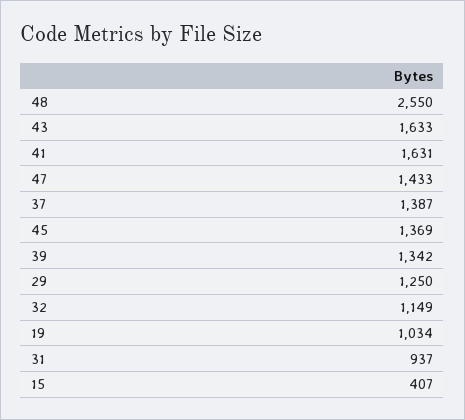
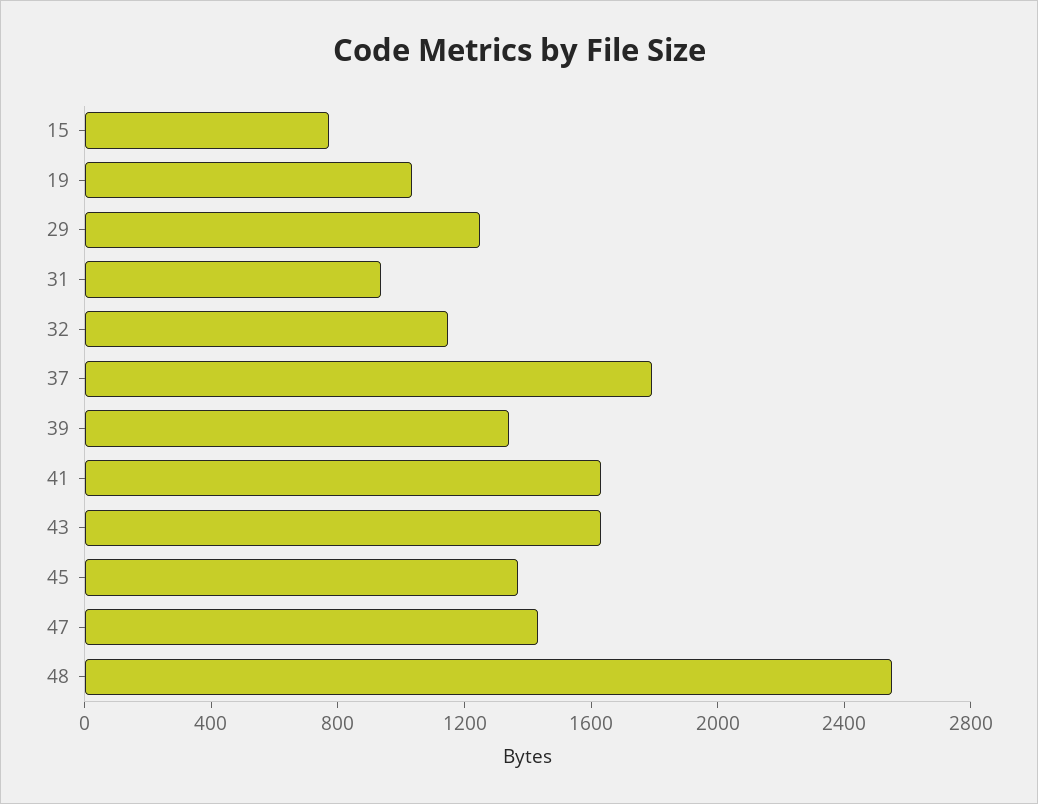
  {
    "48": 2550,
    "43": 1633,
    "41": 1631,
    "47": 1433,
-   "37": 1387,
+   "37": 1800,
    "45": 1369,
    "39": 1342,
    "29": 1250,
    "32": 1149,
    "19": 1034,
    "31": 937,
-   "15": 407
+   "15": 800
  }

